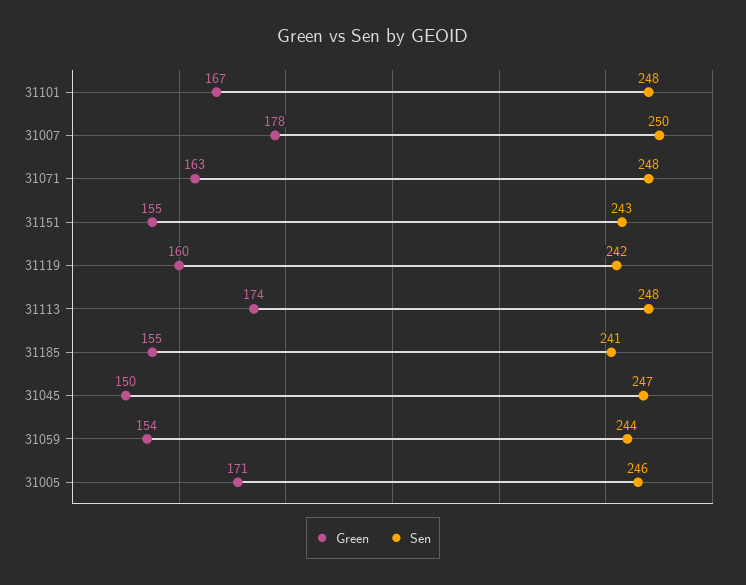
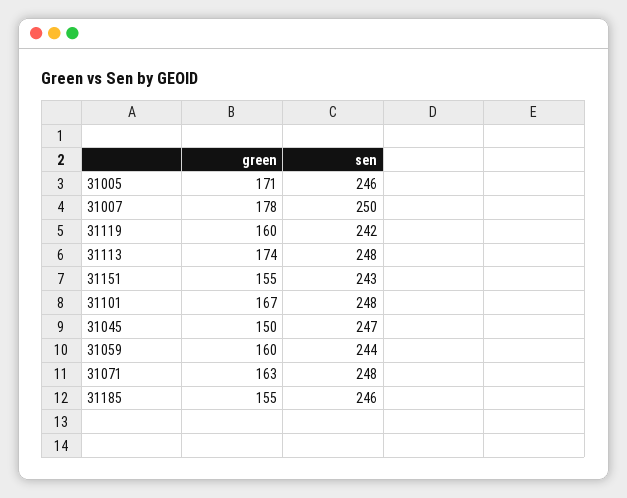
  {
    "Green": {
      "31101": 167,
      "31007": 178,
      "31071": 163,
      "31151": 155,
      "31119": 160,
      "31113": 174,
      "31185": 155,
      "31045": 150,
-     "31059": 154,
+     "31059": 160,
      "31005": 171
    },
    "Sen": {
      "31101": 248,
      "31007": 250,
      "31071": 248,
      "31151": 243,
      "31119": 242,
      "31113": 248,
-     "31185": 241,
+     "31185": 246,
      "31045": 247,
      "31059": 244,
      "31005": 246
    }
  }

